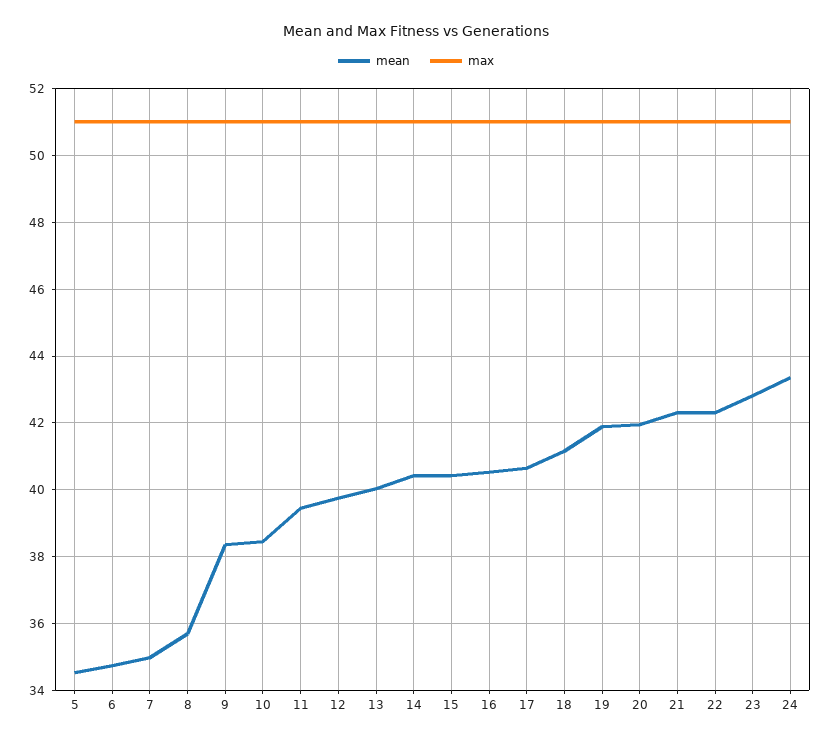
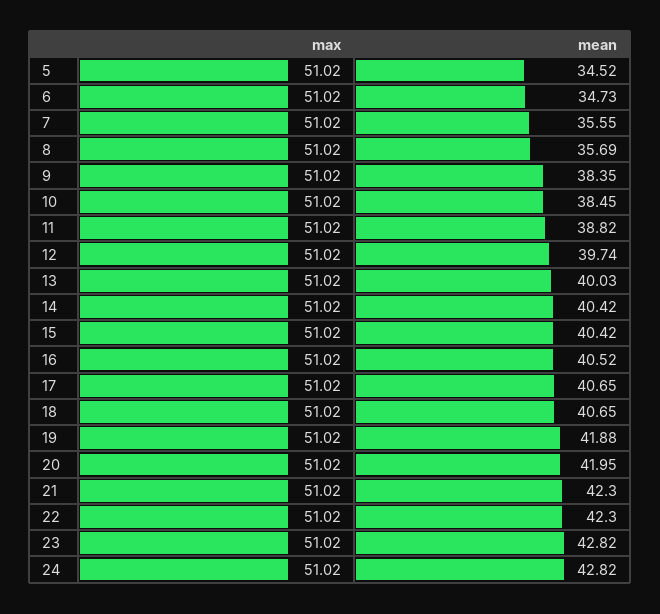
  {
    "mean": {
      "5": 34.52,
      "6": 34.73,
-     "7": 35,
+     "7": 35.55,
      "8": 35.69,
      "9": 38.35,
      "10": 38.45,
-     "11": 39.4,
+     "11": 38.82,
      "12": 39.74,
      "13": 40.03,
      "14": 40.42,
      "15": 40.42,
      "16": 40.52,
      "17": 40.65,
-     "18": 41.2,
+     "18": 40.65,
      "19": 41.88,
      "20": 41.95,
      "21": 42.3,
      "22": 42.3,
      "23": 42.82,
-     "24": 43.4
+     "24": 42.82
    },
    "max": {
      "5": 51.02,
      "6": 51.02,
      "7": 51.02,
      "8": 51.02,
      "9": 51.02,
      "10": 51.02,
      "11": 51.02,
      "12": 51.02,
      "13": 51.02,
      "14": 51.02,
      "15": 51.02,
      "16": 51.02,
      "17": 51.02,
      "18": 51.02,
      "19": 51.02,
      "20": 51.02,
      "21": 51.02,
      "22": 51.02,
      "23": 51.02,
      "24": 51.02
    }
  }

